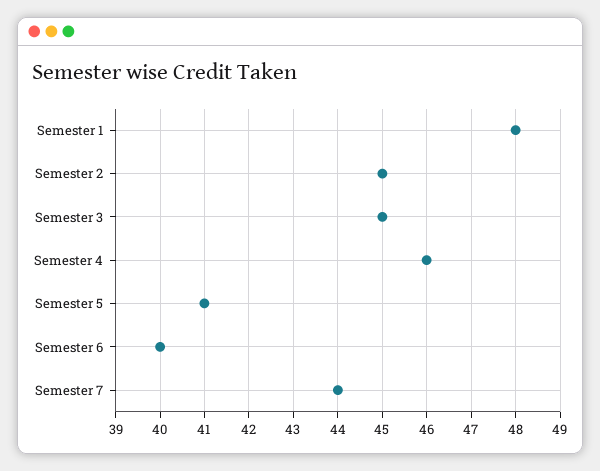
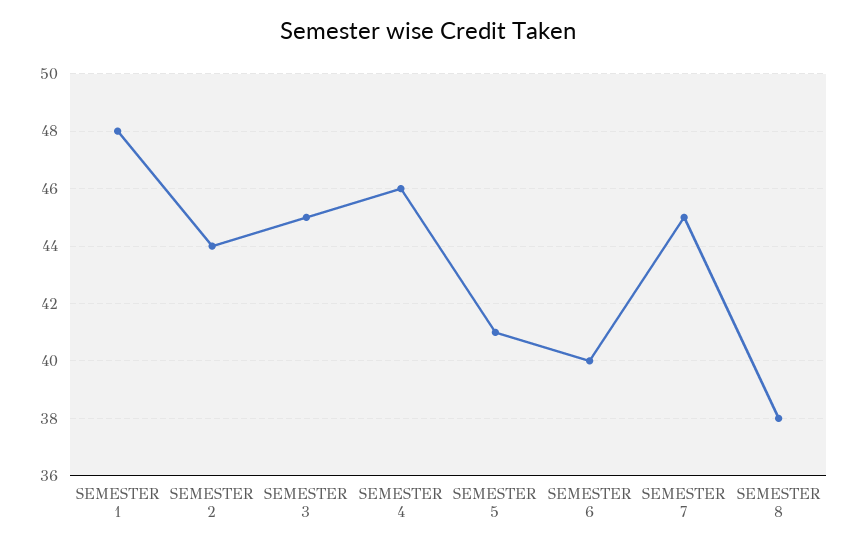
  {
    "Semester 1": 48,
-   "Semester 2": 45,
+   "Semester 2": 44,
    "Semester 3": 45,
    "Semester 4": 46,
    "Semester 5": 41,
    "Semester 6": 40,
-   "Semester 7": 44
+   "Semester 7": 45,
+   "SEMESTER 8": 38
  }

